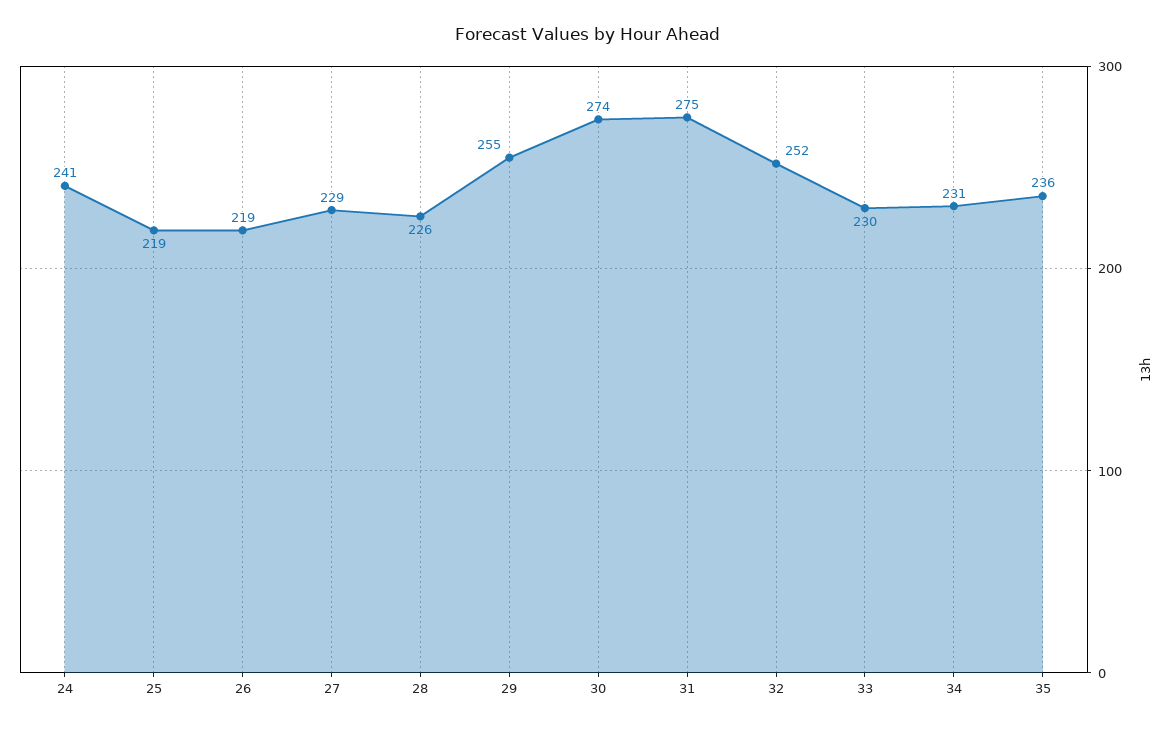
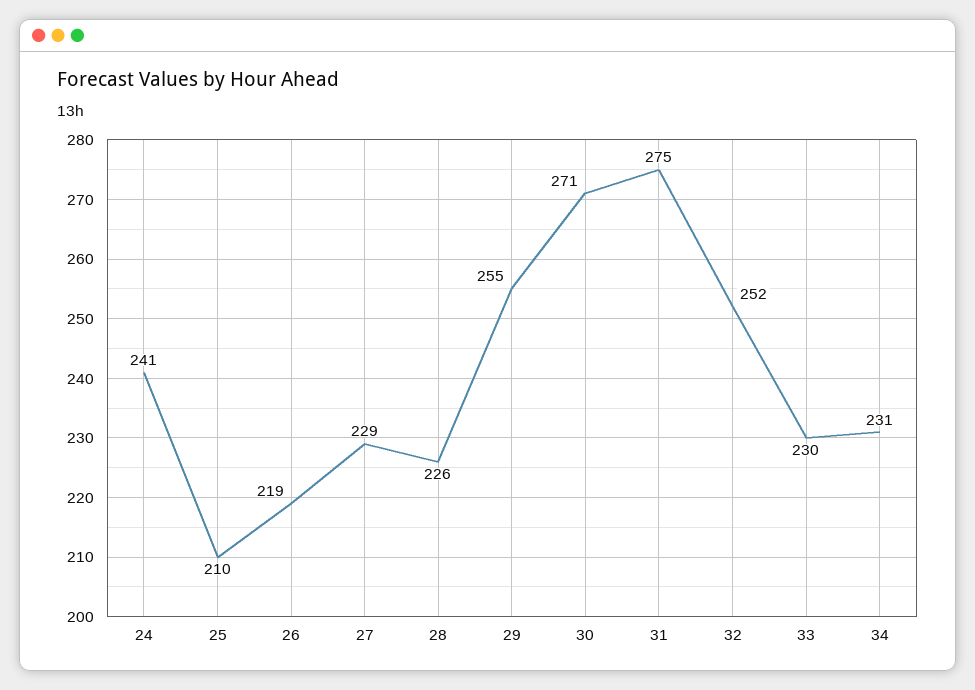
  {
    "24": 241,
-   "25": 219,
+   "25": 210,
    "26": 219,
    "27": 229,
    "28": 226,
    "29": 255,
-   "30": 274,
+   "30": 271,
    "31": 275,
    "32": 252,
    "33": 230,
-   "34": 231,
+   "34": 231
-   "35": 236
  }

